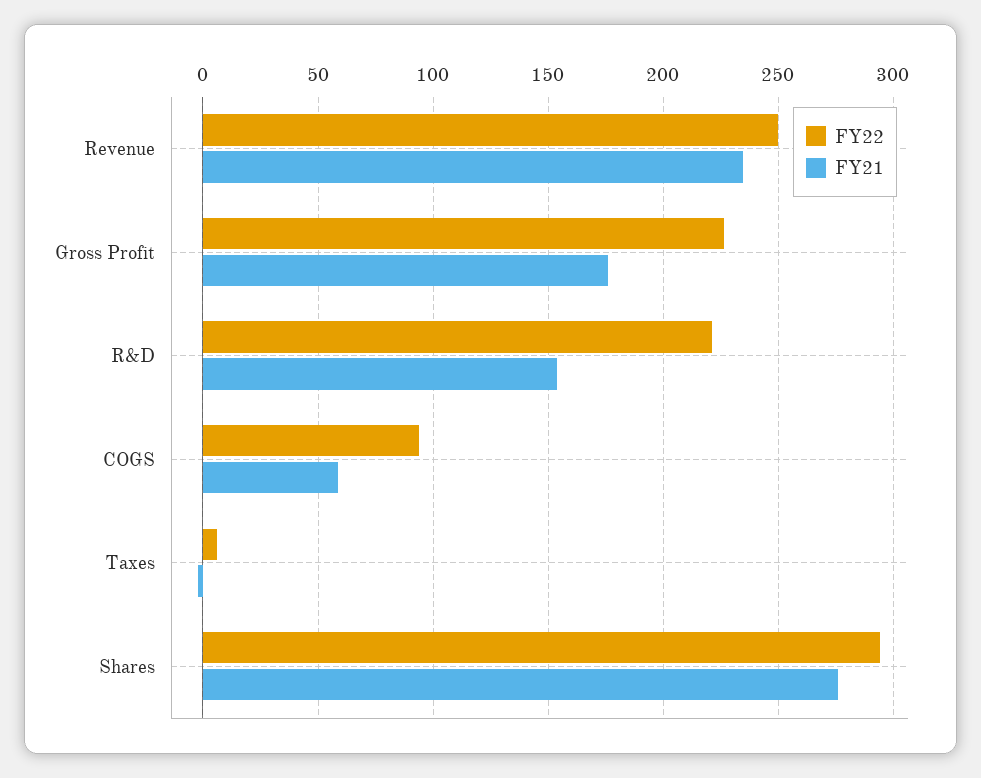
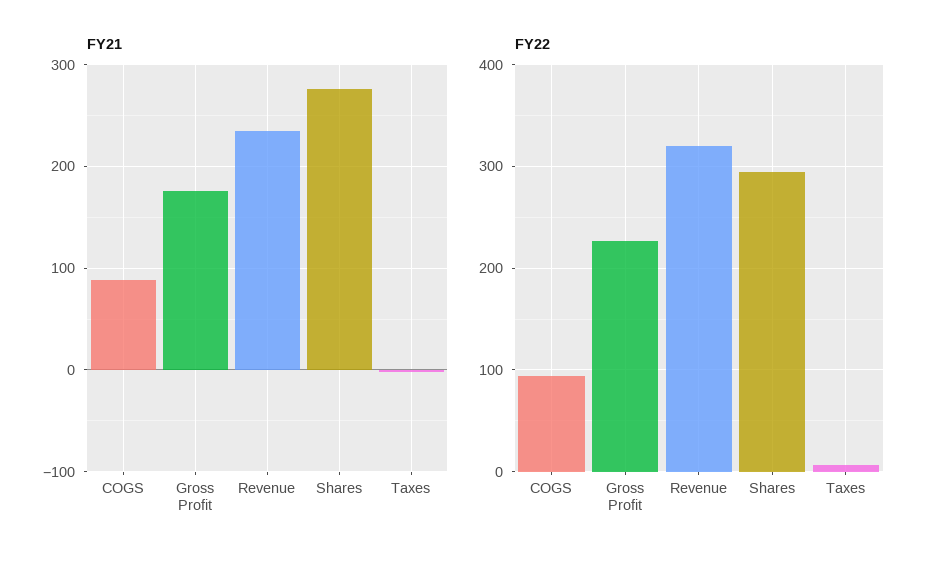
  {
    "FY22": {
-     "Revenue": 250,
+     "Revenue": 320,
      "Gross Profit": 225,
-     "R&D": 220,
      "COGS": 95,
      "Taxes": 5,
      "Shares": 295
    },
    "FY21": {
      "Revenue": 235,
      "Gross Profit": 175,
-     "R&D": 155,
-     "COGS": 60,
+     "COGS": 90,
      "Taxes": 0,
      "Shares": 275
    }
  }

